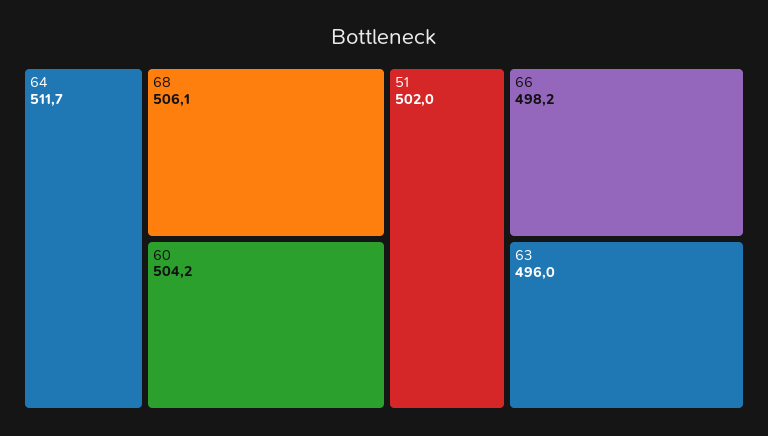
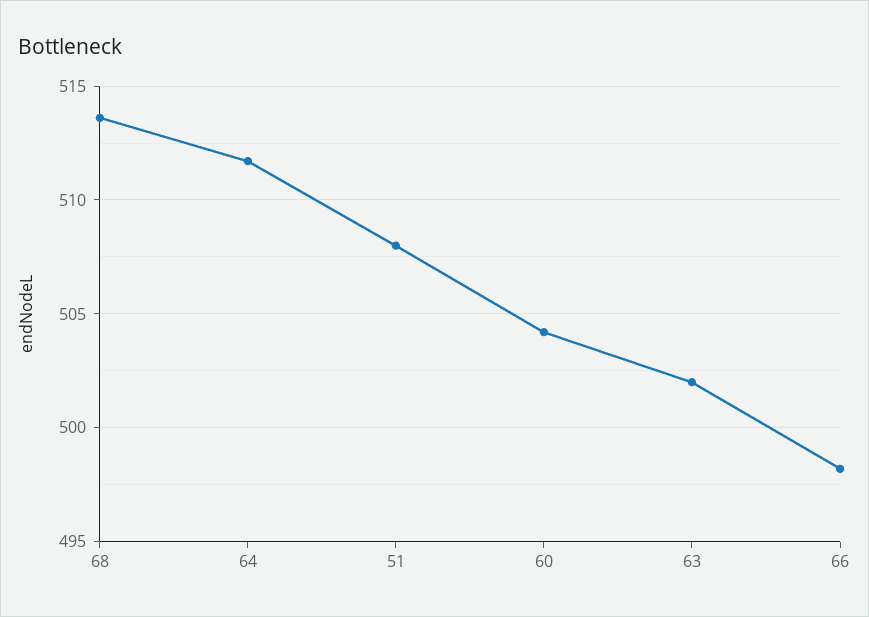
  {
    "64": 511.7,
-   "68": 506.1,
+   "68": 513.5,
    "60": 504.2,
-   "51": 502,
+   "51": 508,
    "66": 498.2,
-   "63": 496
+   "63": 502
  }

